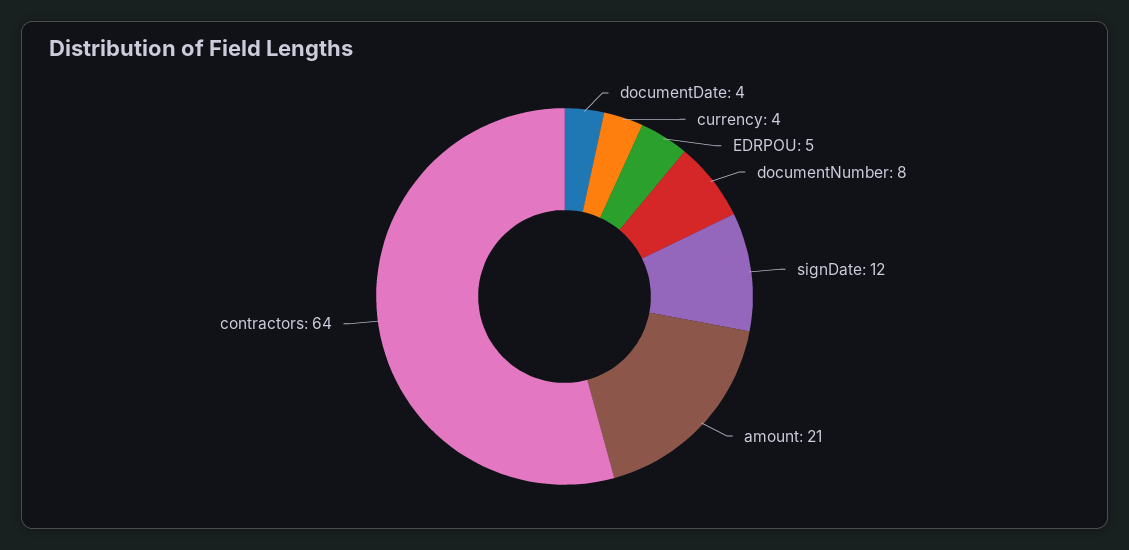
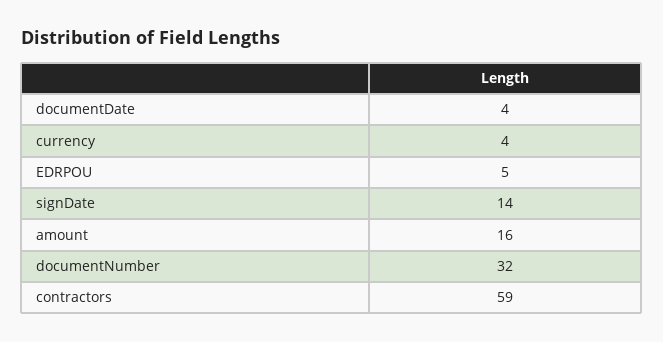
  {
    "documentDate": 4,
    "currency": 4,
    "EDRPOU": 5,
-   "documentNumber": 8,
+   "documentNumber": 32,
-   "signDate": 12,
+   "signDate": 14,
-   "amount": 21,
+   "amount": 16,
-   "contractors": 64
+   "contractors": 59
  }

